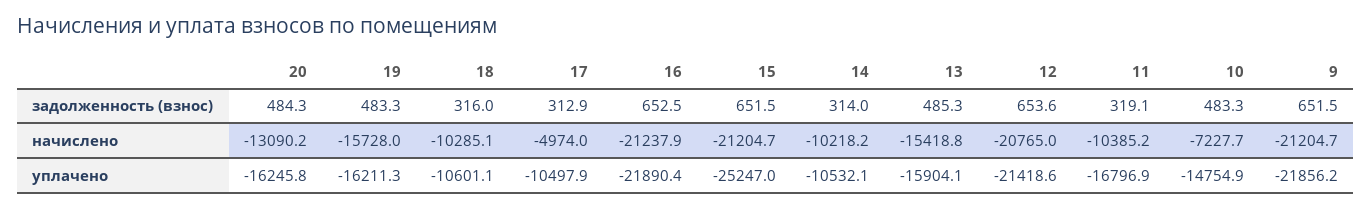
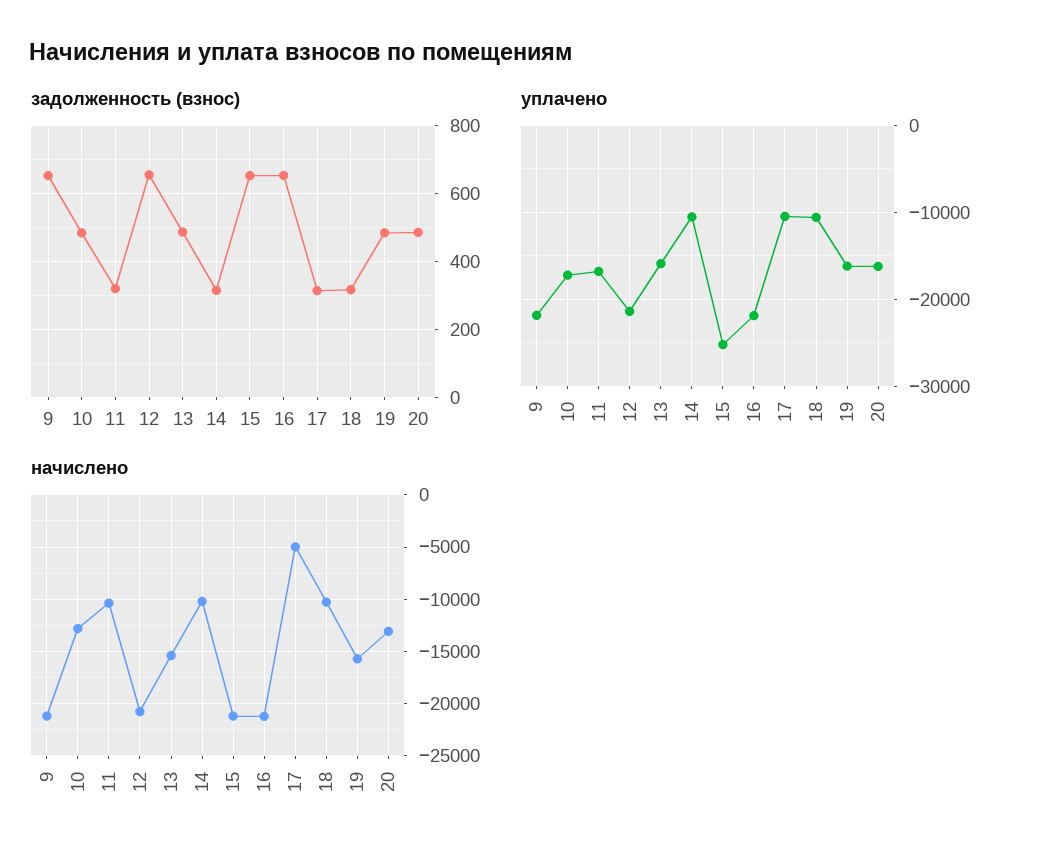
  {
    "задолженность (взнос)": {
      "20": 484.3,
      "19": 483.3,
      "18": 316,
      "17": 312.9,
      "16": 652.5,
      "15": 651.5,
      "14": 314,
      "13": 485.3,
      "12": 653.6,
      "11": 319.1,
      "10": 483.3,
      "9": 651.5
    },
    "начислено": {
      "20": -13090.2,
      "19": -15728,
      "18": -10285.1,
      "17": -4974,
      "16": -21237.9,
      "15": -21204.7,
      "14": -10218.2,
      "13": -15418.8,
      "12": -20765,
      "11": -10385.2,
-     "10": -7227.7,
+     "10": -13000,
      "9": -21204.7
    },
    "уплачено": {
      "20": -16245.8,
      "19": -16211.3,
      "18": -10601.1,
      "17": -10497.9,
      "16": -21890.4,
      "15": -25247,
      "14": -10532.1,
      "13": -15904.1,
      "12": -21418.6,
      "11": -16796.9,
-     "10": -14754.9,
+     "10": -17000,
      "9": -21856.2
    }
  }

